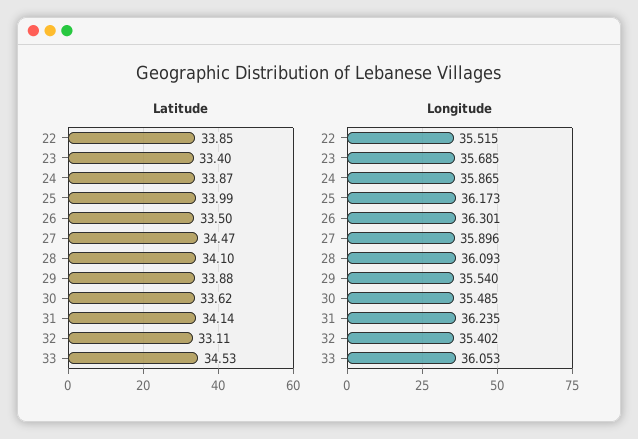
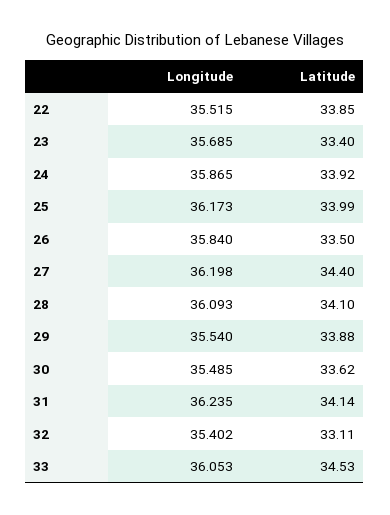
  {
    "Latitude": {
      "22": 33.85,
      "23": 33.4,
-     "24": 33.87,
+     "24": 33.92,
      "25": 33.99,
      "26": 33.5,
-     "27": 34.47,
+     "27": 34.4,
      "28": 34.1,
      "29": 33.88,
      "30": 33.62,
      "31": 34.14,
      "32": 33.11,
      "33": 34.53
    },
    "Longitude": {
      "22": 35.515,
      "23": 35.685,
      "24": 35.865,
      "25": 36.173,
-     "26": 36.301,
+     "26": 35.84,
-     "27": 35.896,
+     "27": 36.198,
      "28": 36.093,
      "29": 35.54,
      "30": 35.485,
      "31": 36.235,
      "32": 35.402,
      "33": 36.053
    }
  }

